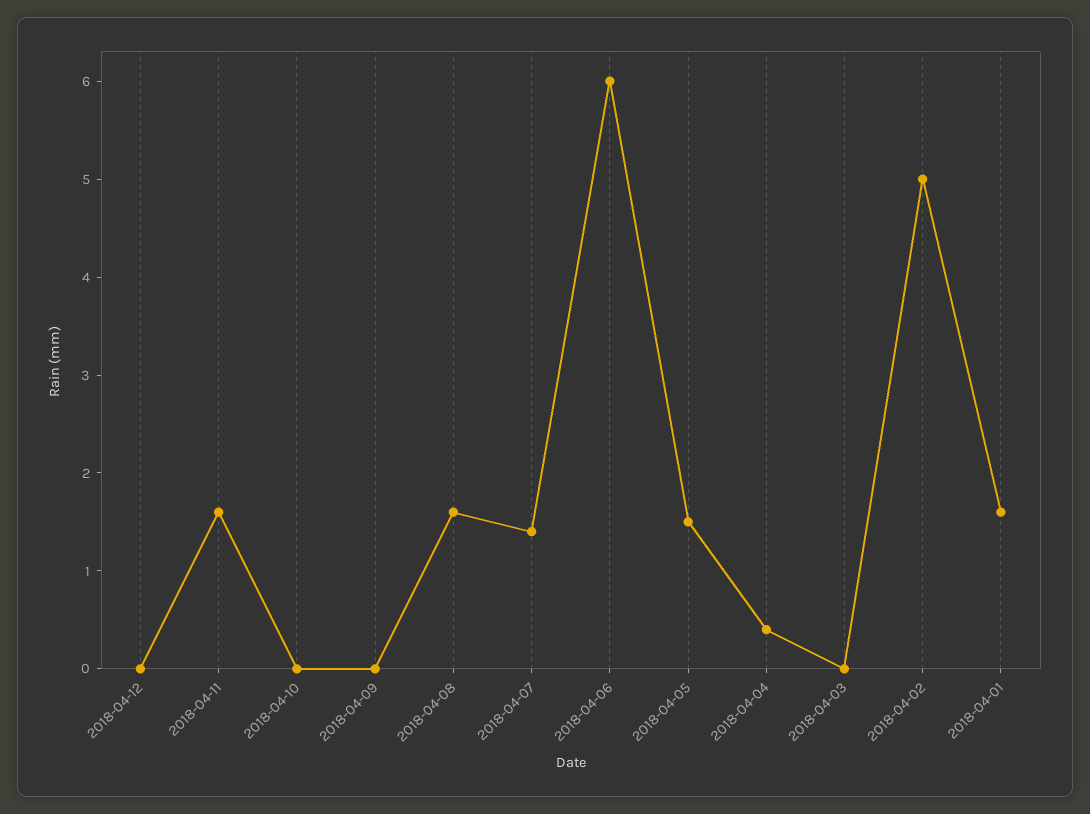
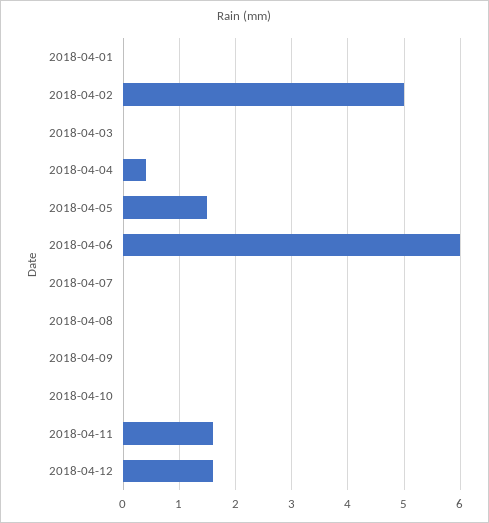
  {
-   "2018-04-12": 0,
+   "2018-04-12": 1.5,
    "2018-04-11": 1.6,
    "2018-04-10": 0,
    "2018-04-09": 0,
-   "2018-04-08": 1.6,
+   "2018-04-08": 0,
-   "2018-04-07": 1.4,
+   "2018-04-07": 0,
    "2018-04-06": 6,
    "2018-04-05": 1.5,
    "2018-04-04": 0.4,
    "2018-04-03": 0,
    "2018-04-02": 5,
-   "2018-04-01": 1.6
+   "2018-04-01": 0
  }

